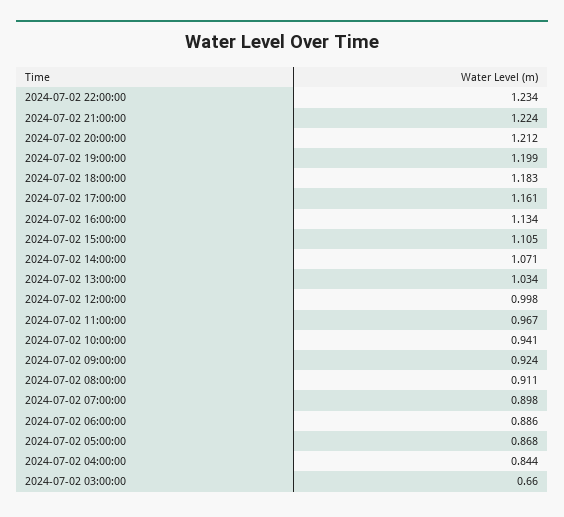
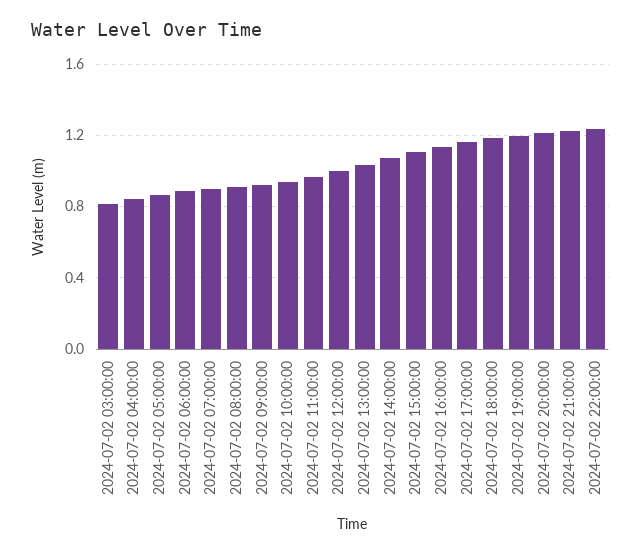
  {
    "2024-07-02 22:00:00": 1.234,
    "2024-07-02 21:00:00": 1.224,
    "2024-07-02 20:00:00": 1.212,
    "2024-07-02 19:00:00": 1.199,
    "2024-07-02 18:00:00": 1.183,
    "2024-07-02 17:00:00": 1.161,
    "2024-07-02 16:00:00": 1.134,
    "2024-07-02 15:00:00": 1.105,
    "2024-07-02 14:00:00": 1.071,
    "2024-07-02 13:00:00": 1.034,
    "2024-07-02 12:00:00": 0.998,
    "2024-07-02 11:00:00": 0.967,
    "2024-07-02 10:00:00": 0.941,
    "2024-07-02 09:00:00": 0.924,
    "2024-07-02 08:00:00": 0.911,
    "2024-07-02 07:00:00": 0.898,
    "2024-07-02 06:00:00": 0.886,
    "2024-07-02 05:00:00": 0.868,
    "2024-07-02 04:00:00": 0.844,
-   "2024-07-02 03:00:00": 0.66
+   "2024-07-02 03:00:00": 0.8
  }

